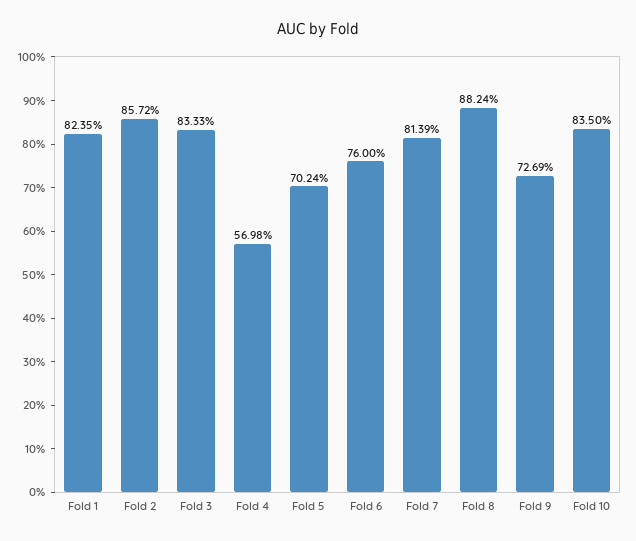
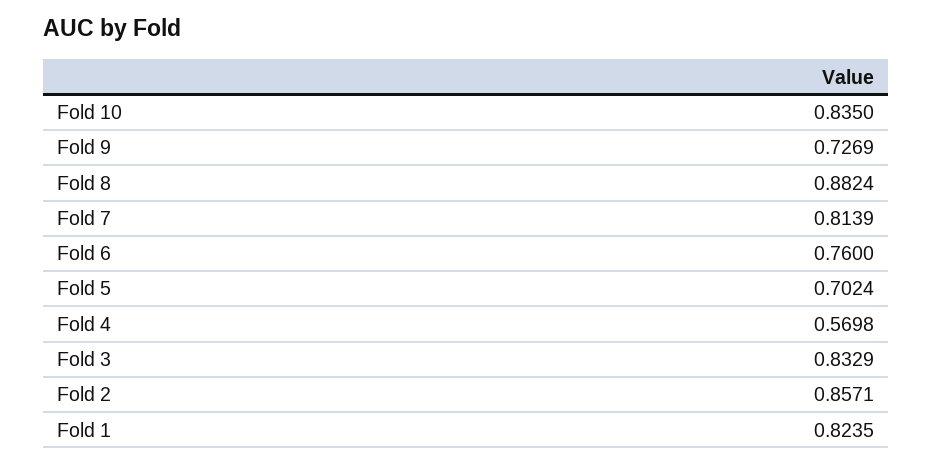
  {
    "Fold 1": 0.8235,
-   "Fold 2": 0.8572,
+   "Fold 2": 0.8571,
-   "Fold 3": 0.8333,
+   "Fold 3": 0.8329,
    "Fold 4": 0.5698,
    "Fold 5": 0.7024,
    "Fold 6": 0.76,
    "Fold 7": 0.8139,
    "Fold 8": 0.8824,
    "Fold 9": 0.7269,
    "Fold 10": 0.835
  }

